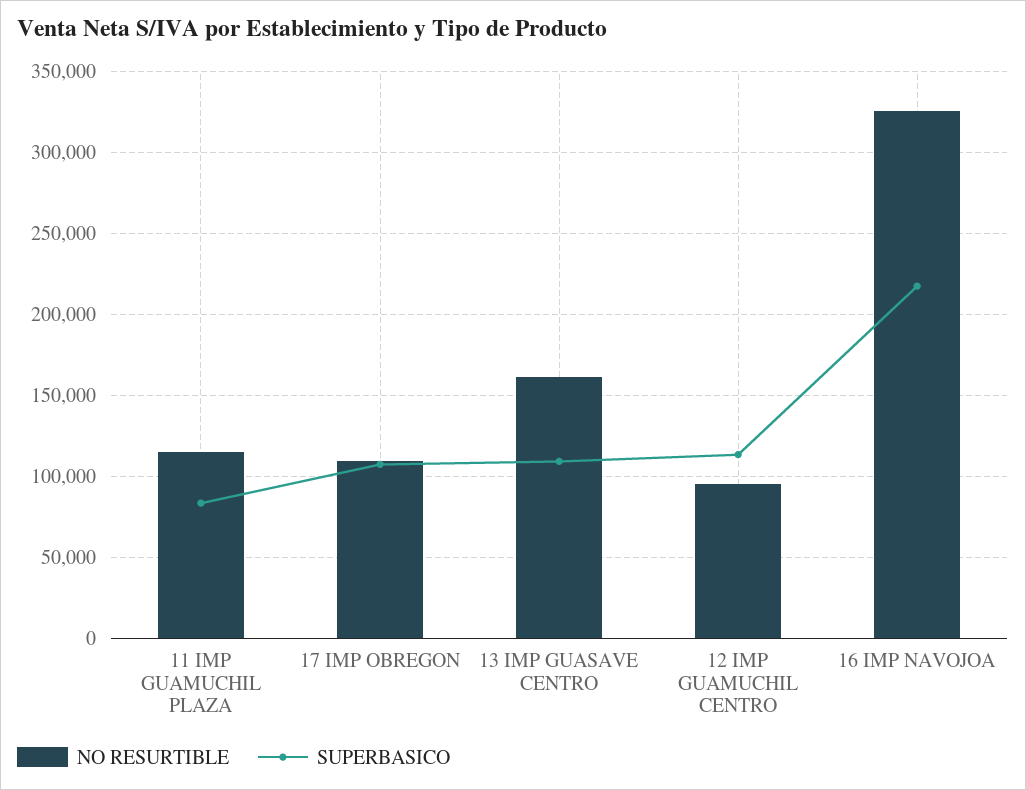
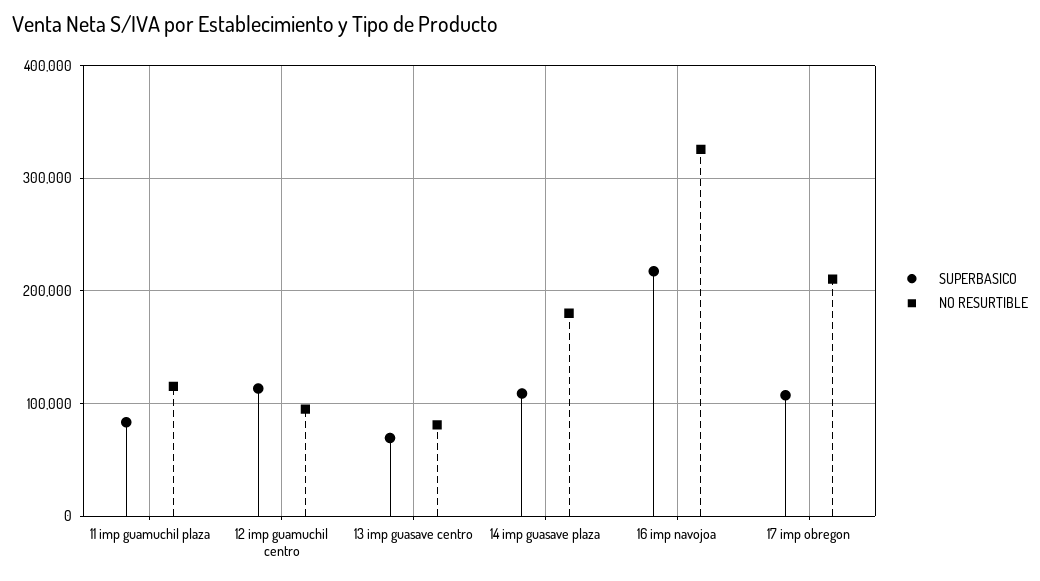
  {
    "NO RESURTIBLE": {
      "11 IMP GUAMUCHIL PLAZA": 115000,
-     "17 IMP OBREGON": 110000,
+     "17 IMP OBREGON": 210000,
-     "13 IMP GUASAVE CENTRO": 160000,
+     "13 IMP GUASAVE CENTRO": 80000,
      "12 IMP GUAMUCHIL CENTRO": 95000,
-     "16 IMP NAVOJOA": 325000
+     "16 IMP NAVOJOA": 325000,
+     "14 imp guasave plaza": 180000
    },
    "SUPERBASICO": {
      "11 IMP GUAMUCHIL PLAZA": 85000,
      "17 IMP OBREGON": 110000,
-     "13 IMP GUASAVE CENTRO": 110000,
+     "13 IMP GUASAVE CENTRO": 70000,
      "12 IMP GUAMUCHIL CENTRO": 115000,
-     "16 IMP NAVOJOA": 220000
+     "16 IMP NAVOJOA": 220000,
+     "14 imp guasave plaza": 110000
    }
  }

